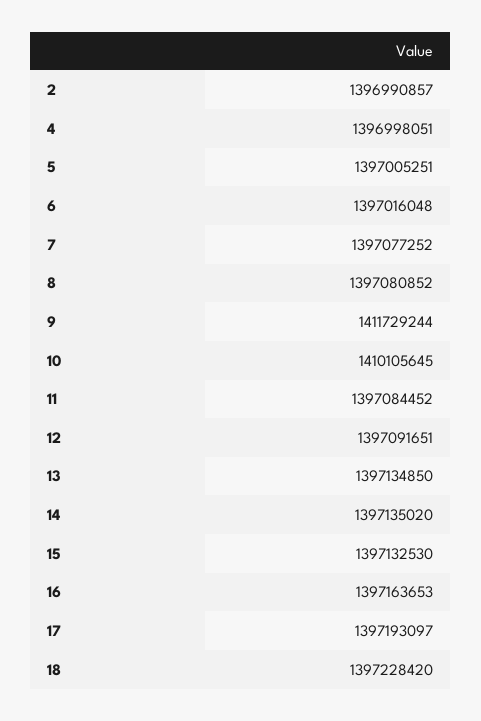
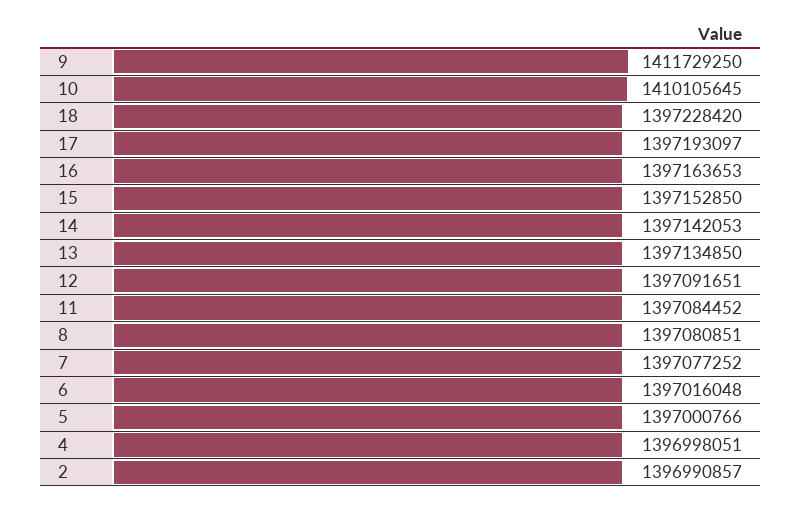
  {
    "2": 1396990857,
    "4": 1396998051,
-   "5": 1397005251,
+   "5": 1397000766,
    "6": 1397016048,
    "7": 1397077252,
-   "8": 1397080852,
+   "8": 1397080851,
-   "9": 1411729244,
+   "9": 1411729250,
    "10": 1410105645,
    "11": 1397084452,
    "12": 1397091651,
    "13": 1397134850,
-   "14": 1397135020,
+   "14": 1397142053,
-   "15": 1397132530,
+   "15": 1397152850,
    "16": 1397163653,
    "17": 1397193097,
    "18": 1397228420
  }

